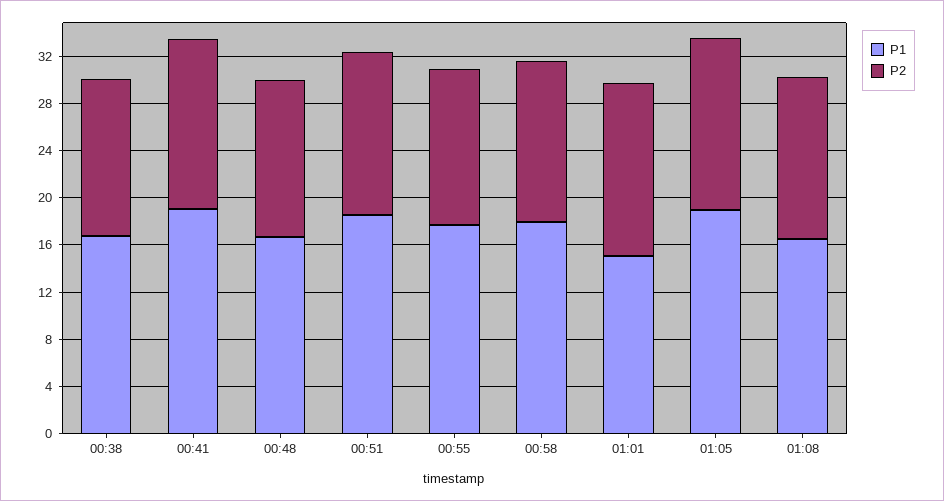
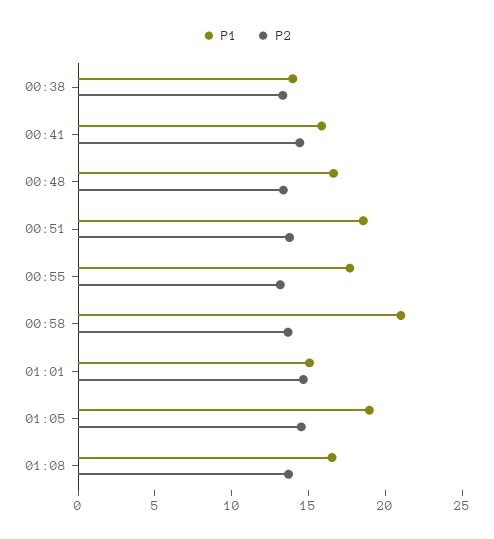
  {
    "P1": {
-     "00:38": 17,
+     "00:38": 14,
-     "00:41": 19,
+     "00:41": 16,
      "00:48": 17,
      "00:51": 19,
      "00:55": 18,
-     "00:58": 18,
+     "00:58": 21,
      "01:01": 15,
      "01:05": 19,
      "01:08": 17
    },
    "P2": {
      "00:38": 13,
      "00:41": 14,
      "00:48": 13,
      "00:51": 14,
      "00:55": 13,
      "00:58": 14,
      "01:01": 15,
      "01:05": 15,
      "01:08": 14
    }
  }

